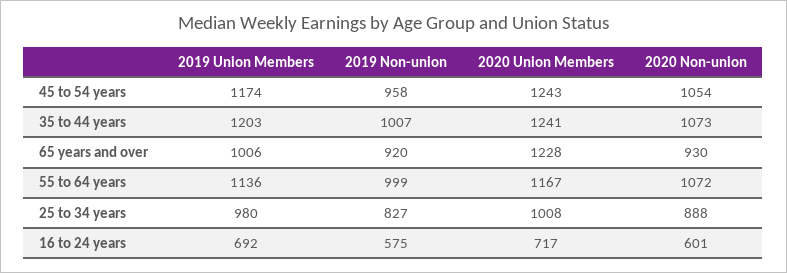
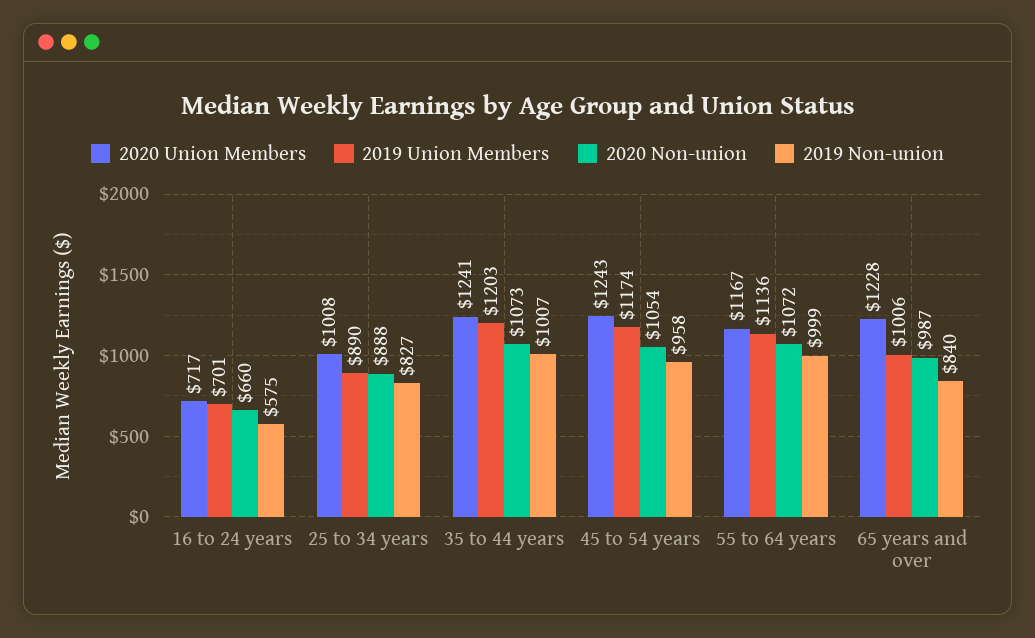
  {
    "2019 Union Members": {
      "45 to 54 years": 1174,
      "35 to 44 years": 1203,
      "65 years and over": 1006,
      "55 to 64 years": 1136,
-     "25 to 34 years": 980,
+     "25 to 34 years": 890,
-     "16 to 24 years": 692
+     "16 to 24 years": 701
    },
    "2019 Non-union": {
      "45 to 54 years": 958,
      "35 to 44 years": 1007,
-     "65 years and over": 920,
+     "65 years and over": 840,
      "55 to 64 years": 999,
      "25 to 34 years": 827,
      "16 to 24 years": 575
    },
    "2020 Union Members": {
      "45 to 54 years": 1243,
      "35 to 44 years": 1241,
      "65 years and over": 1228,
      "55 to 64 years": 1167,
      "25 to 34 years": 1008,
      "16 to 24 years": 717
    },
    "2020 Non-union": {
      "45 to 54 years": 1054,
      "35 to 44 years": 1073,
-     "65 years and over": 930,
+     "65 years and over": 987,
      "55 to 64 years": 1072,
      "25 to 34 years": 888,
-     "16 to 24 years": 601
+     "16 to 24 years": 660
    }
  }

